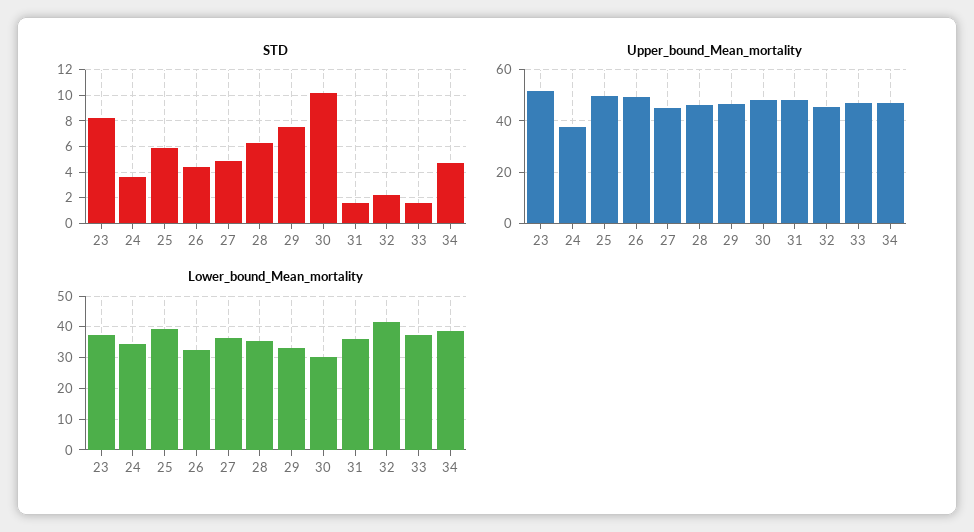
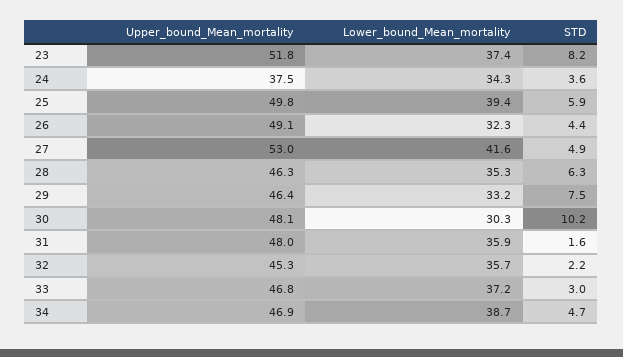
  {
    "STD": {
      "23": 8.2,
      "24": 3.6,
      "25": 5.9,
      "26": 4.4,
      "27": 4.9,
      "28": 6.3,
      "29": 7.5,
      "30": 10.2,
      "31": 1.6,
      "32": 2.2,
-     "33": 1.5,
+     "33": 3,
      "34": 4.7
    },
    "Upper_bound_Mean_mortality": {
      "23": 51.8,
      "24": 37.5,
      "25": 49.8,
      "26": 49.1,
-     "27": 45,
+     "27": 53,
      "28": 46.3,
      "29": 46.4,
      "30": 48.1,
      "31": 48,
      "32": 45.3,
      "33": 46.8,
      "34": 46.9
    },
    "Lower_bound_Mean_mortality": {
      "23": 37.4,
      "24": 34.3,
      "25": 39.4,
      "26": 32.3,
-     "27": 36,
+     "27": 41.6,
      "28": 35.3,
      "29": 33.2,
      "30": 30.3,
      "31": 35.9,
-     "32": 42,
+     "32": 35.7,
      "33": 37.2,
      "34": 38.7
    }
  }

